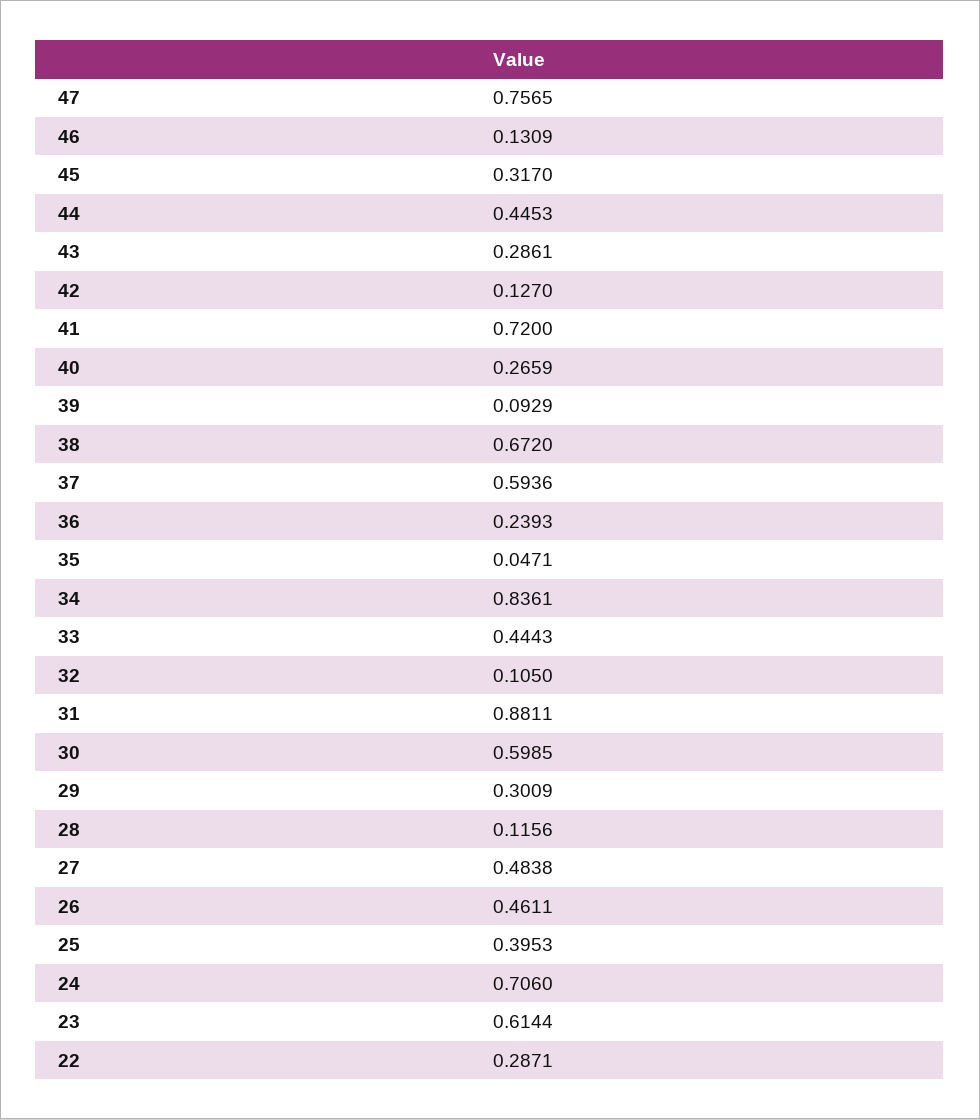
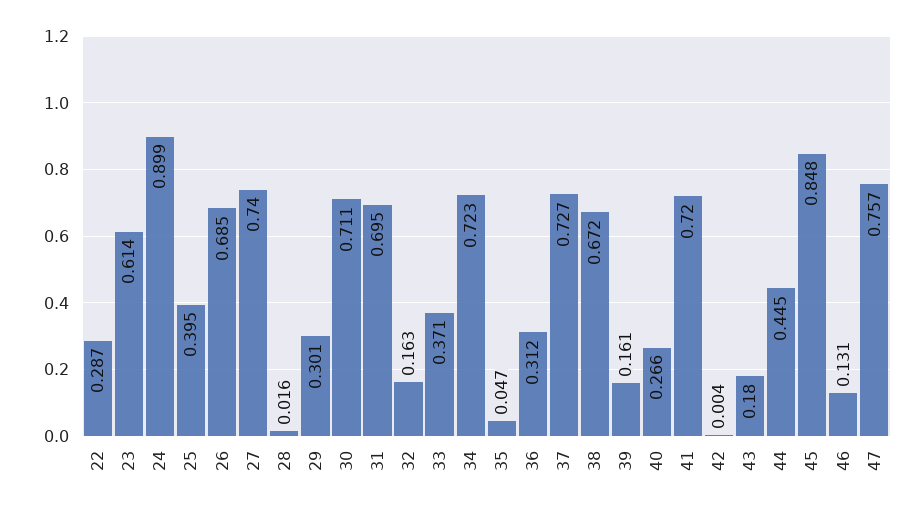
  {
    "47": 0.7565,
    "46": 0.1309,
-   "45": 0.317,
+   "45": 0.848,
    "44": 0.4453,
-   "43": 0.2861,
+   "43": 0.18,
-   "42": 0.127,
+   "42": 0.004,
    "41": 0.72,
    "40": 0.2659,
-   "39": 0.0929,
+   "39": 0.161,
    "38": 0.672,
-   "37": 0.5936,
+   "37": 0.727,
-   "36": 0.2393,
+   "36": 0.312,
    "35": 0.0471,
-   "34": 0.8361,
+   "34": 0.723,
-   "33": 0.4443,
+   "33": 0.371,
-   "32": 0.105,
+   "32": 0.163,
-   "31": 0.8811,
+   "31": 0.695,
-   "30": 0.5985,
+   "30": 0.711,
    "29": 0.3009,
-   "28": 0.1156,
+   "28": 0.016,
-   "27": 0.4838,
+   "27": 0.74,
-   "26": 0.4611,
+   "26": 0.685,
    "25": 0.3953,
-   "24": 0.706,
+   "24": 0.899,
    "23": 0.6144,
    "22": 0.2871
  }

